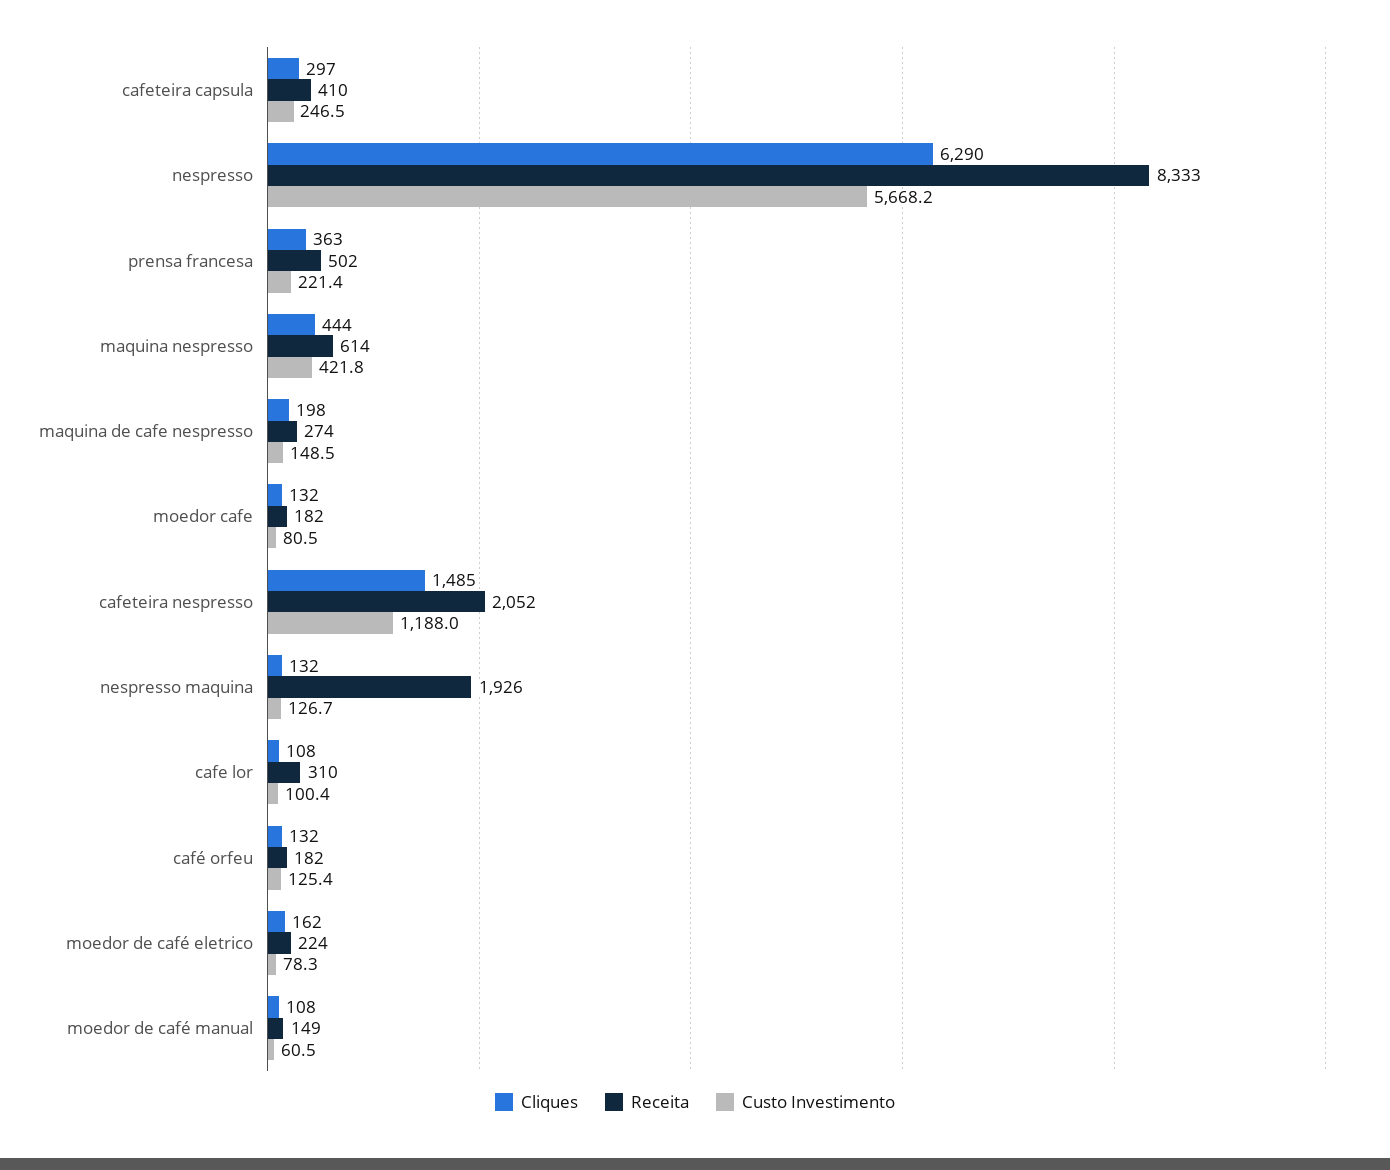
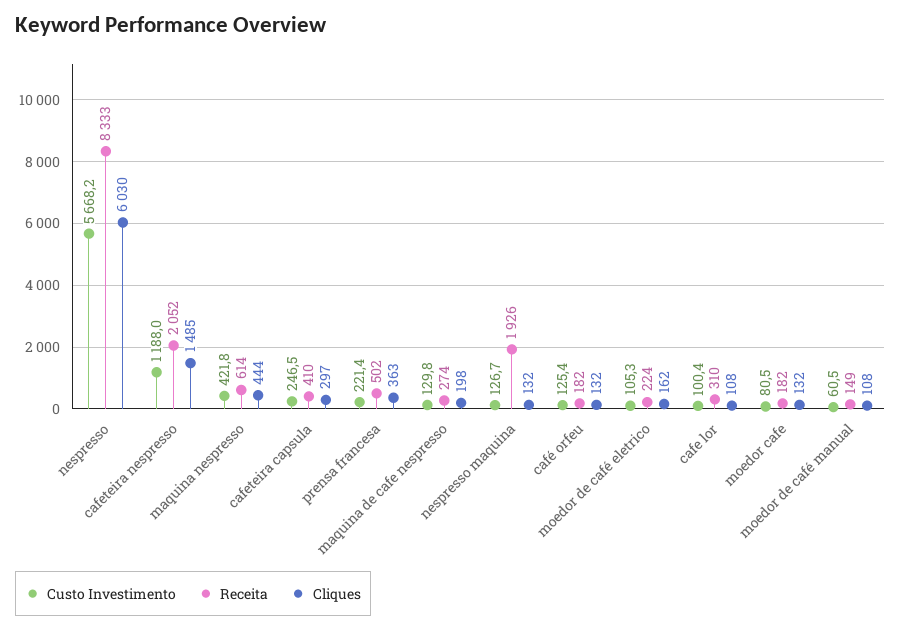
  {
    "Cliques": {
      "cafeteira capsula": 297,
-     "nespresso": 6290,
+     "nespresso": 6030,
      "prensa francesa": 363,
      "maquina nespresso": 444,
      "maquina de cafe nespresso": 198,
      "moedor cafe": 132,
      "cafeteira nespresso": 1485,
      "nespresso maquina": 132,
      "cafe lor": 108,
      "café orfeu": 132,
      "moedor de café eletrico": 162,
      "moedor de café manual": 108
    },
    "Receita": {
      "cafeteira capsula": 410,
      "nespresso": 8333,
      "prensa francesa": 502,
      "maquina nespresso": 614,
      "maquina de cafe nespresso": 274,
      "moedor cafe": 182,
      "cafeteira nespresso": 2052,
      "nespresso maquina": 1926,
      "cafe lor": 310,
      "café orfeu": 182,
      "moedor de café eletrico": 224,
      "moedor de café manual": 149
    },
    "Custo Investimento": {
      "cafeteira capsula": 246.5,
      "nespresso": 5668.2,
      "prensa francesa": 221.4,
      "maquina nespresso": 421.8,
-     "maquina de cafe nespresso": 148.5,
+     "maquina de cafe nespresso": 129.8,
      "moedor cafe": 80.5,
      "cafeteira nespresso": 1188,
      "nespresso maquina": 126.7,
      "cafe lor": 100.4,
      "café orfeu": 125.4,
-     "moedor de café eletrico": 78.3,
+     "moedor de café eletrico": 105.3,
      "moedor de café manual": 60.5
    }
  }

